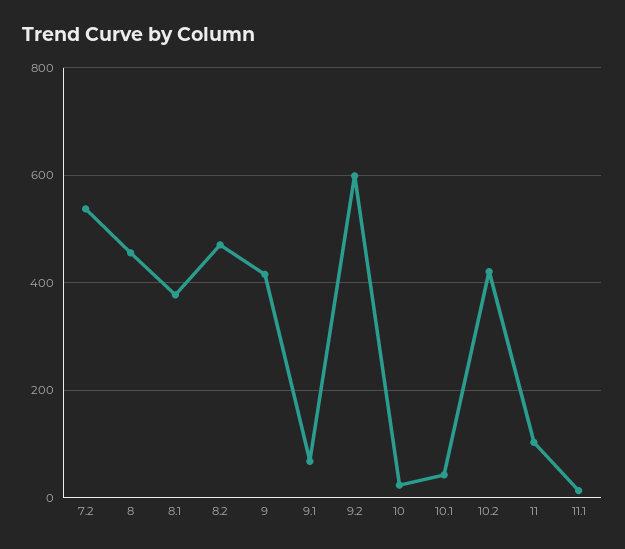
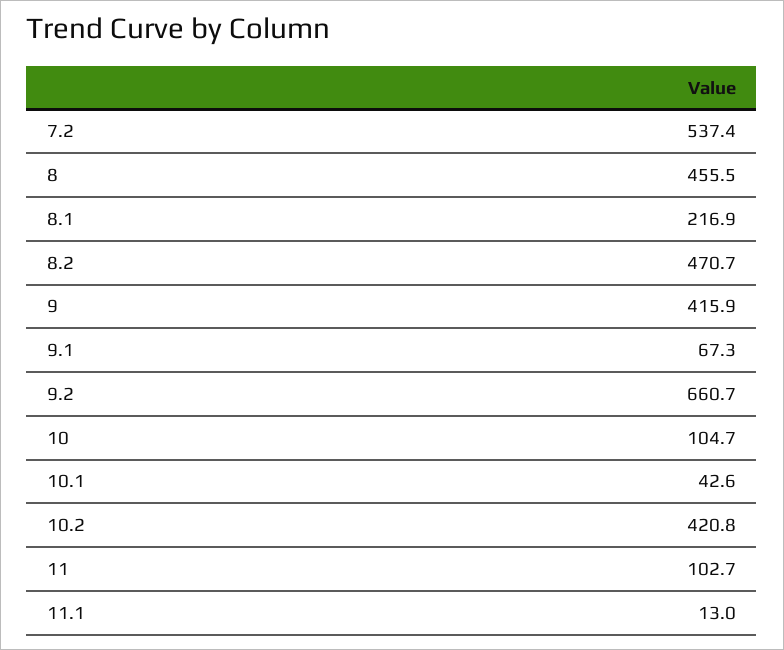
  {
    "7.2": 537.4,
    "8": 455.5,
-   "8.1": 380,
+   "8.1": 216.9,
    "8.2": 470.7,
    "9": 415.9,
    "9.1": 67.3,
-   "9.2": 600,
+   "9.2": 660.7,
-   "10": 20,
+   "10": 104.7,
    "10.1": 42.6,
    "10.2": 420.8,
    "11": 102.7,
    "11.1": 13
  }

